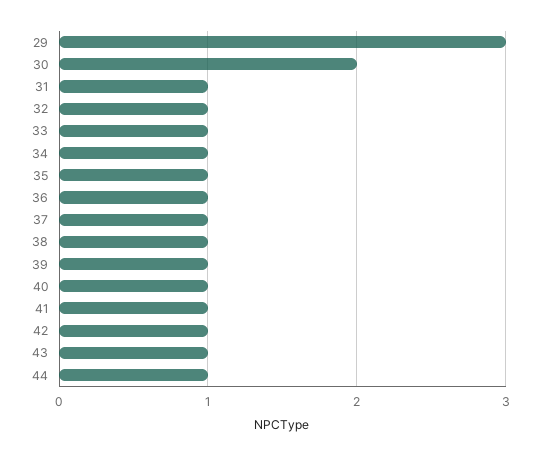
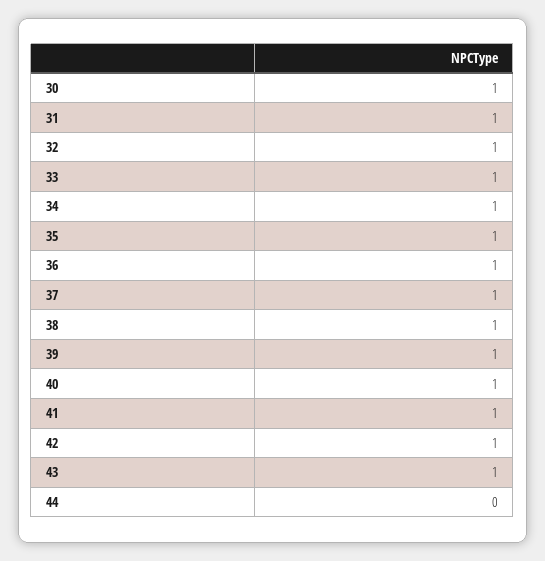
  {
-   "29": 3,
-   "30": 2,
+   "30": 1,
    "31": 1,
    "32": 1,
    "33": 1,
    "34": 1,
    "35": 1,
    "36": 1,
    "37": 1,
    "38": 1,
    "39": 1,
    "40": 1,
    "41": 1,
    "42": 1,
    "43": 1,
-   "44": 1
+   "44": 0
  }

